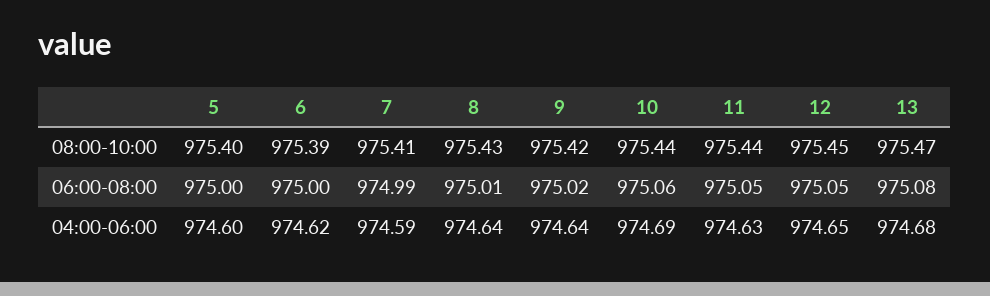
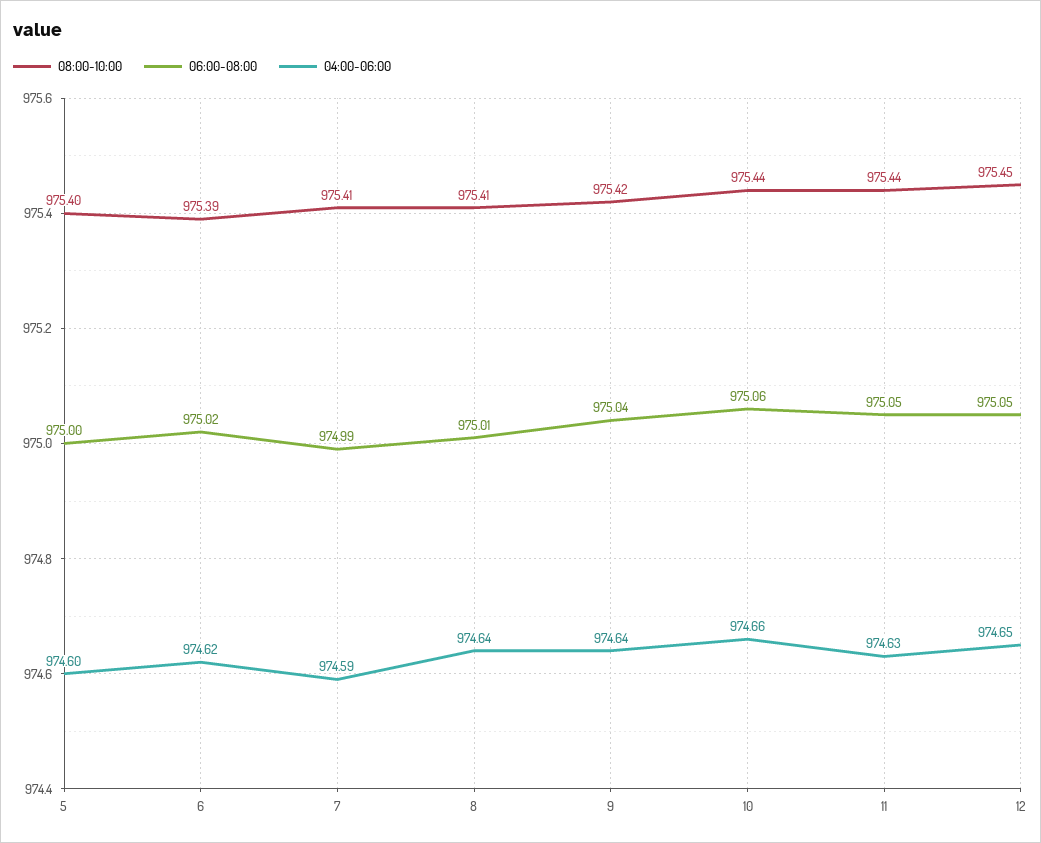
  {
    "08:00-10:00": {
      "5": 975.4,
      "6": 975.39,
      "7": 975.41,
-     "8": 975.43,
+     "8": 975.41,
      "9": 975.42,
      "10": 975.44,
      "11": 975.44,
-     "12": 975.45,
+     "12": 975.45
-     "13": 975.47
    },
    "06:00-08:00": {
      "5": 975,
-     "6": 975,
+     "6": 975.02,
      "7": 974.99,
      "8": 975.01,
-     "9": 975.02,
+     "9": 975.04,
      "10": 975.06,
      "11": 975.05,
-     "12": 975.05,
+     "12": 975.05
-     "13": 975.08
    },
    "04:00-06:00": {
      "5": 974.6,
      "6": 974.62,
      "7": 974.59,
      "8": 974.64,
      "9": 974.64,
-     "10": 974.69,
+     "10": 974.66,
      "11": 974.63,
-     "12": 974.65,
+     "12": 974.65
-     "13": 974.68
    }
  }

